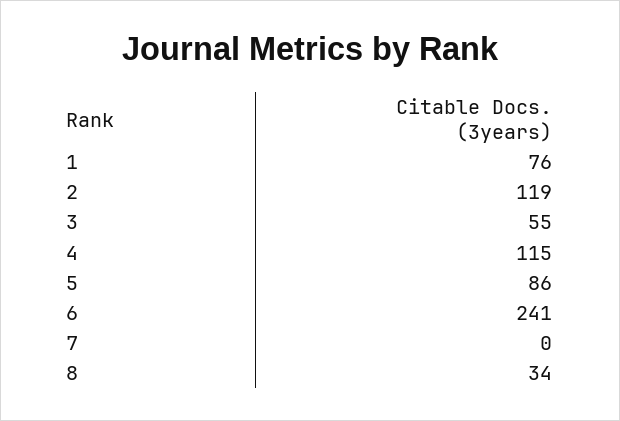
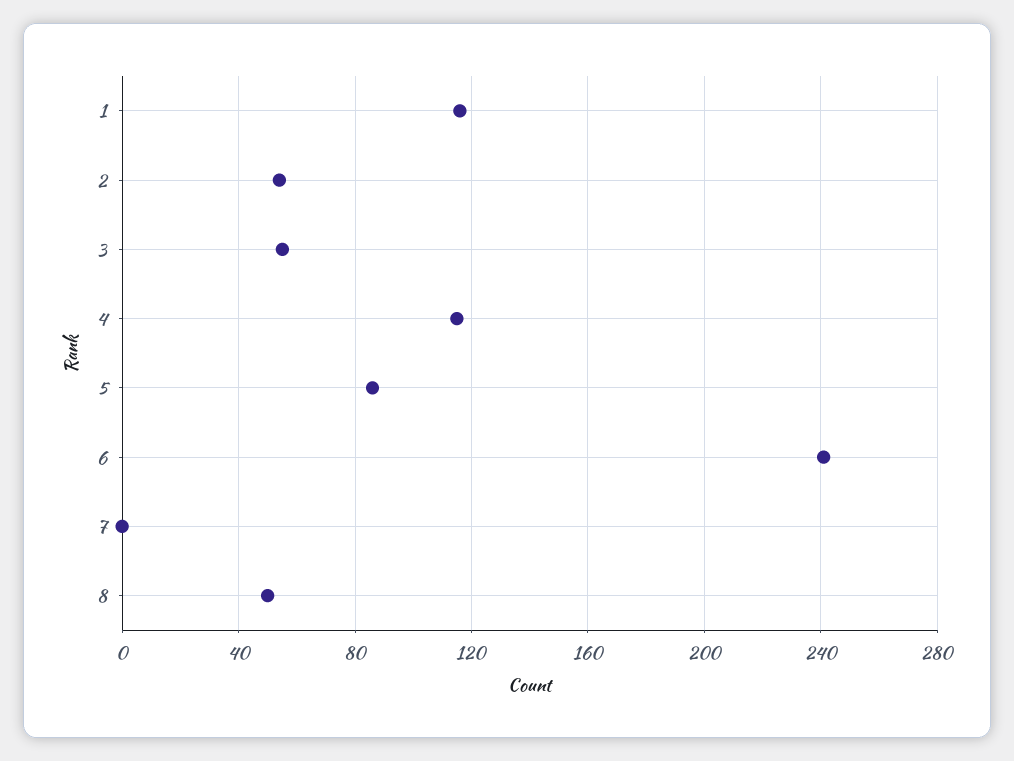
  {
-   "1": 76,
+   "1": 115,
-   "2": 119,
+   "2": 55,
    "3": 55,
    "4": 115,
    "5": 86,
    "6": 241,
    "7": 0,
-   "8": 34
+   "8": 50
  }

